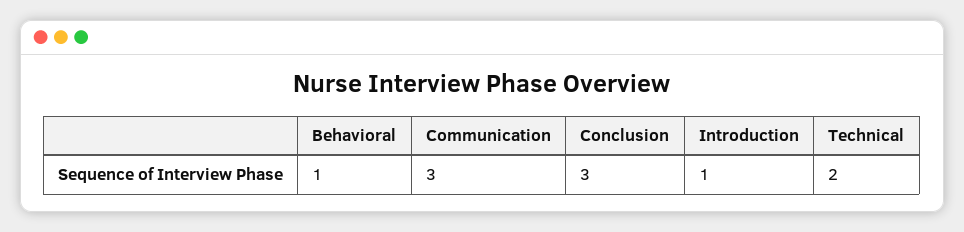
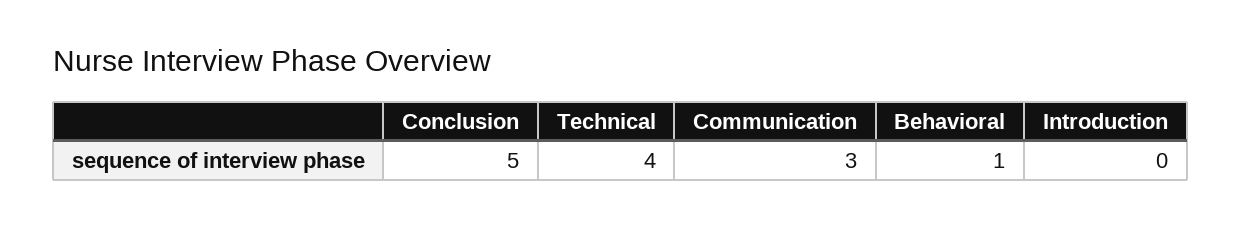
  {
    "Behavioral": 1,
    "Communication": 3,
-   "Conclusion": 3,
+   "Conclusion": 5,
-   "Introduction": 1,
+   "Introduction": 0,
-   "Technical": 2
+   "Technical": 4
  }

